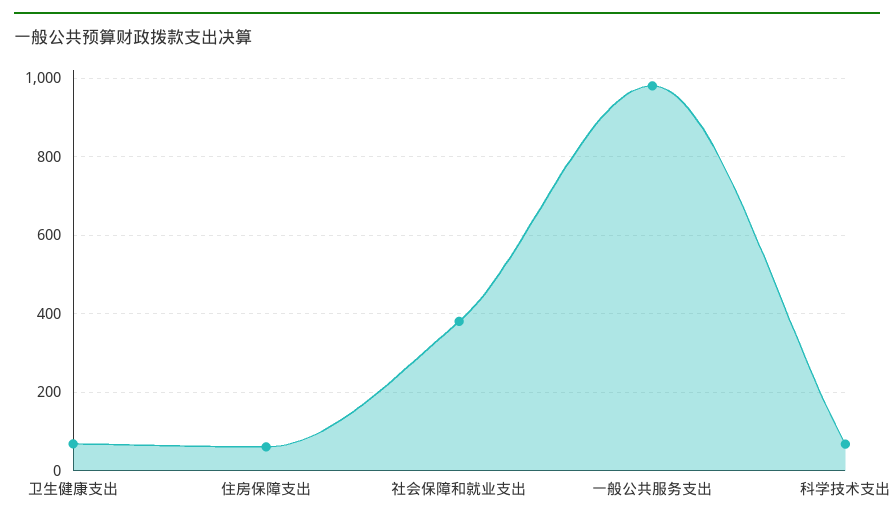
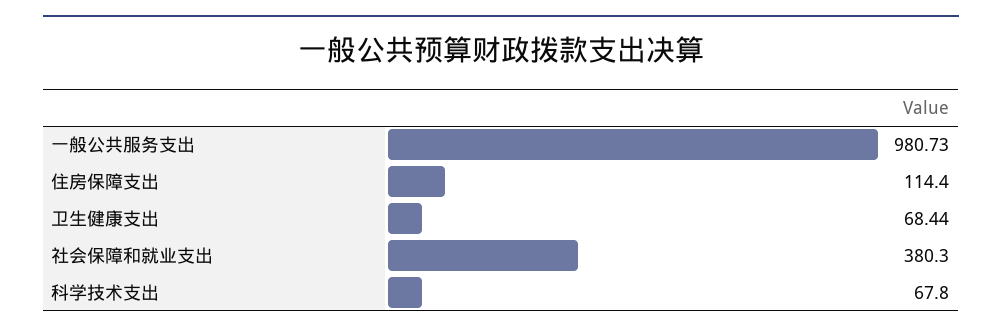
  {
    "卫生健康支出": 68.44,
-   "住房保障支出": 60,
+   "住房保障支出": 114.4,
    "社会保障和就业支出": 380.3,
    "一般公共服务支出": 980.73,
    "科学技术支出": 67.8
  }

